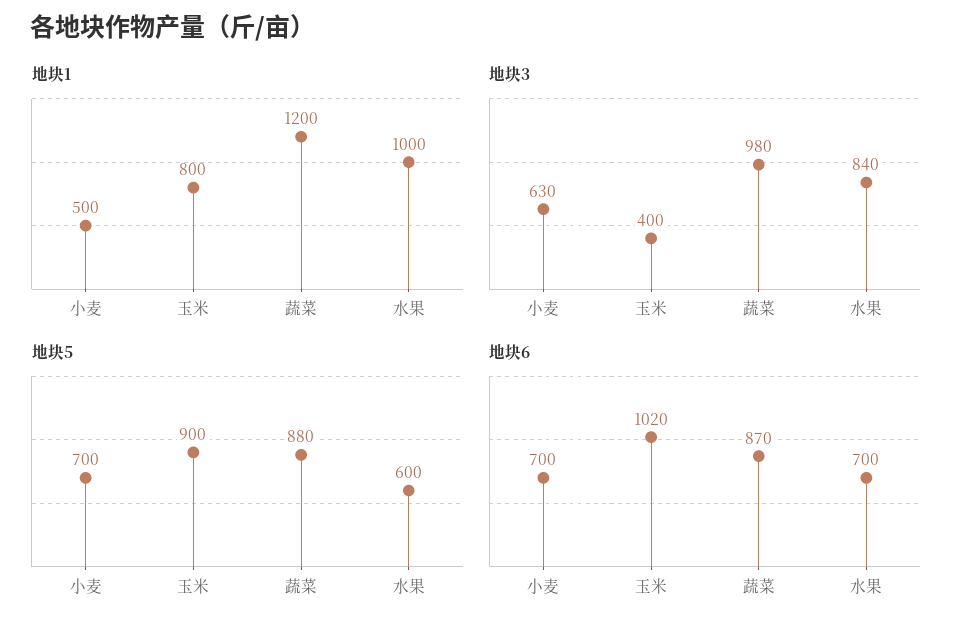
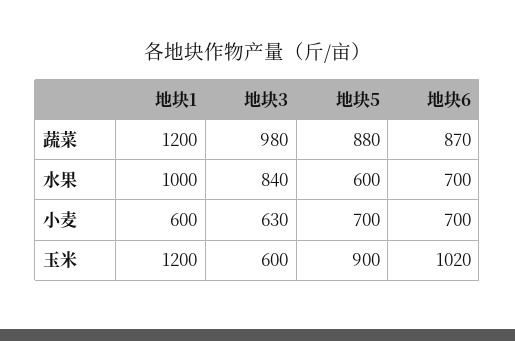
  {
    "地块1": {
-     "小麦": 500,
+     "小麦": 600,
-     "玉米": 800,
+     "玉米": 1200,
      "蔬菜": 1200,
      "水果": 1000
    },
    "地块3": {
      "小麦": 630,
-     "玉米": 400,
+     "玉米": 600,
      "蔬菜": 980,
      "水果": 840
    },
    "地块5": {
      "小麦": 700,
      "玉米": 900,
      "蔬菜": 880,
      "水果": 600
    },
    "地块6": {
      "小麦": 700,
      "玉米": 1020,
      "蔬菜": 870,
      "水果": 700
    }
  }

